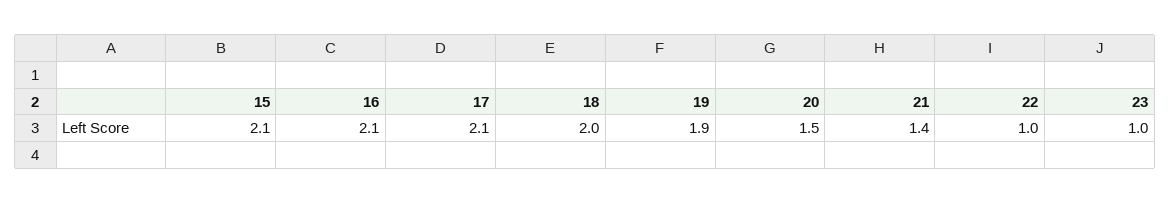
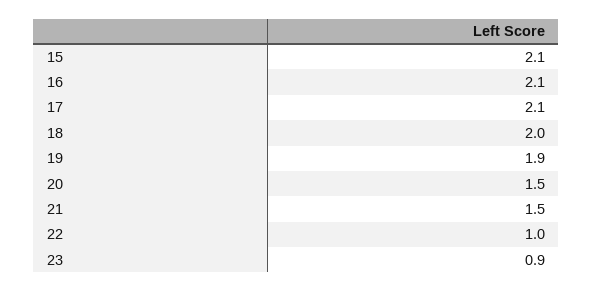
  {
    "15": 2.1,
    "16": 2.1,
    "17": 2.1,
    "18": 2,
    "19": 1.9,
    "20": 1.5,
-   "21": 1.4,
+   "21": 1.5,
    "22": 1,
-   "23": 1
+   "23": 0.9
  }

